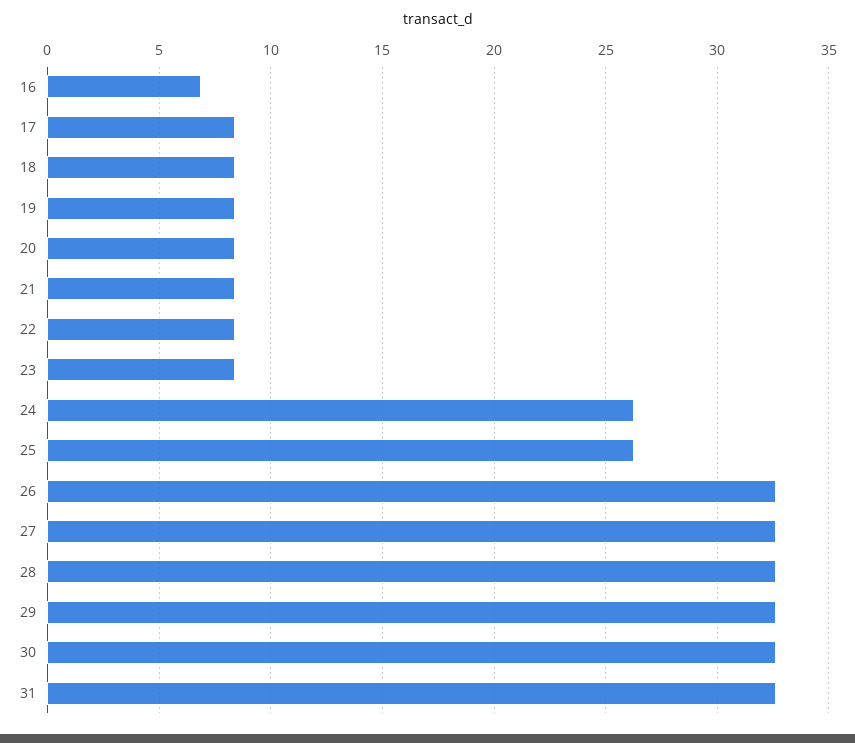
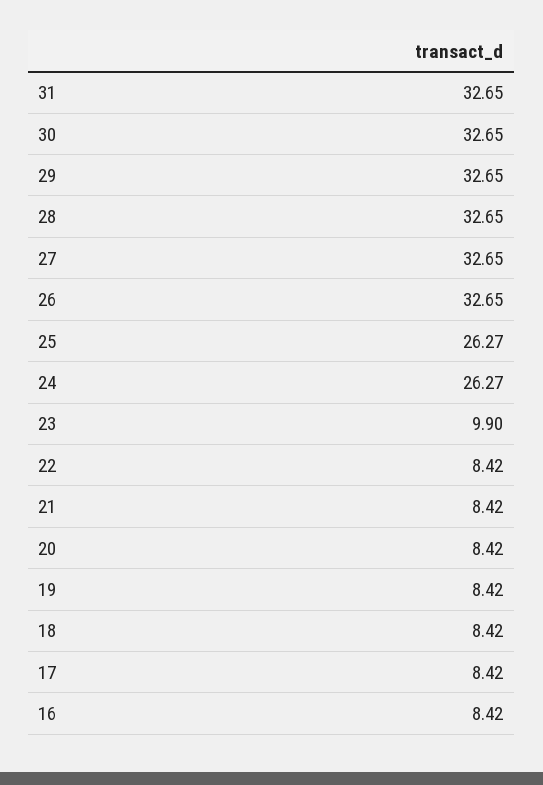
  {
-   "16": 7,
+   "16": 8.42,
    "17": 8.42,
    "18": 8.42,
    "19": 8.42,
    "20": 8.42,
    "21": 8.42,
    "22": 8.42,
-   "23": 8.5,
+   "23": 9.9,
    "24": 26.27,
    "25": 26.27,
    "26": 32.65,
    "27": 32.65,
    "28": 32.65,
    "29": 32.65,
    "30": 32.65,
    "31": 32.65
  }

